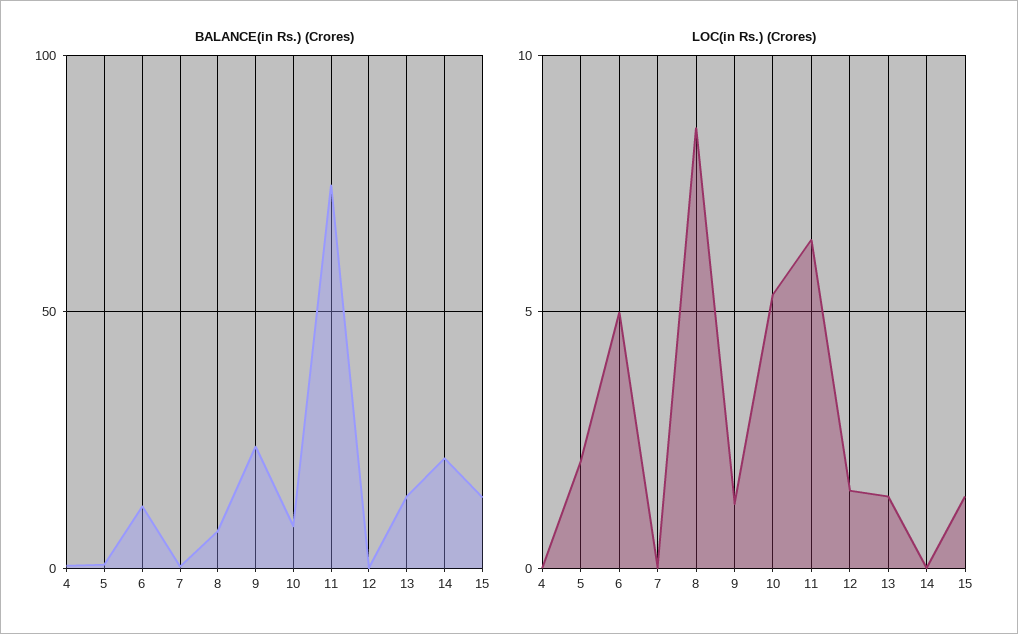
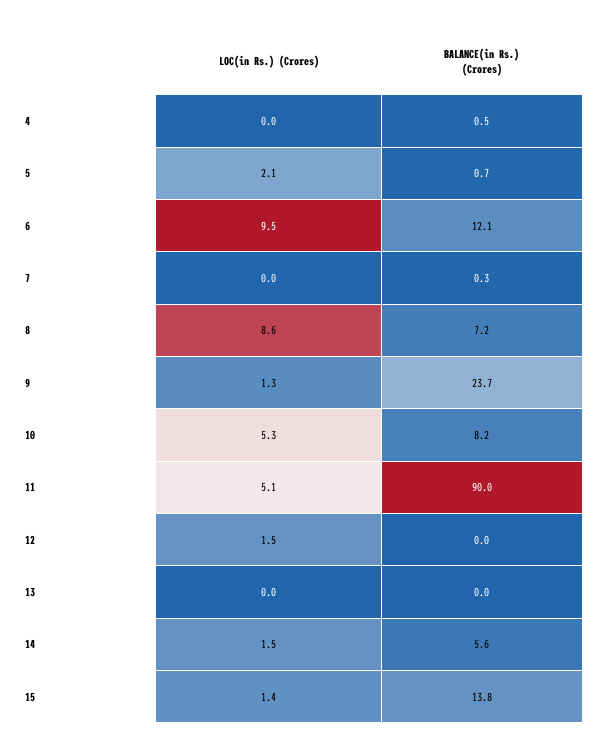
  {
    "BALANCE(in Rs.) (Crores)": {
      "4": 0.5,
      "5": 0.7,
      "6": 12.1,
      "7": 0.3,
      "8": 7.2,
      "9": 23.7,
      "10": 8.2,
-     "11": 75,
+     "11": 90,
      "12": 0,
-     "13": 15,
+     "13": 0,
-     "14": 20,
+     "14": 5.6,
      "15": 13.8
    },
    "LOC(in Rs.) (Crores)": {
      "4": 0,
      "5": 2.1,
-     "6": 5,
+     "6": 9.5,
      "7": 0,
      "8": 8.6,
      "9": 1.3,
      "10": 5.3,
-     "11": 6.5,
+     "11": 5.1,
      "12": 1.5,
-     "13": 1.5,
+     "13": 0,
-     "14": 0,
+     "14": 1.5,
      "15": 1.4
    }
  }

